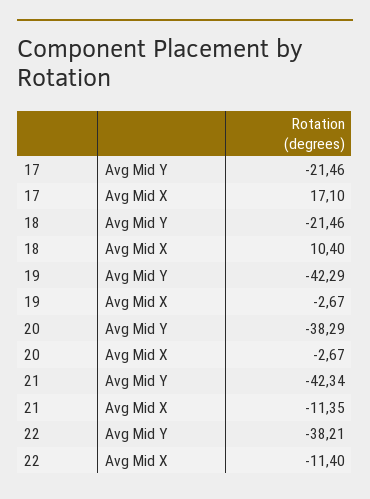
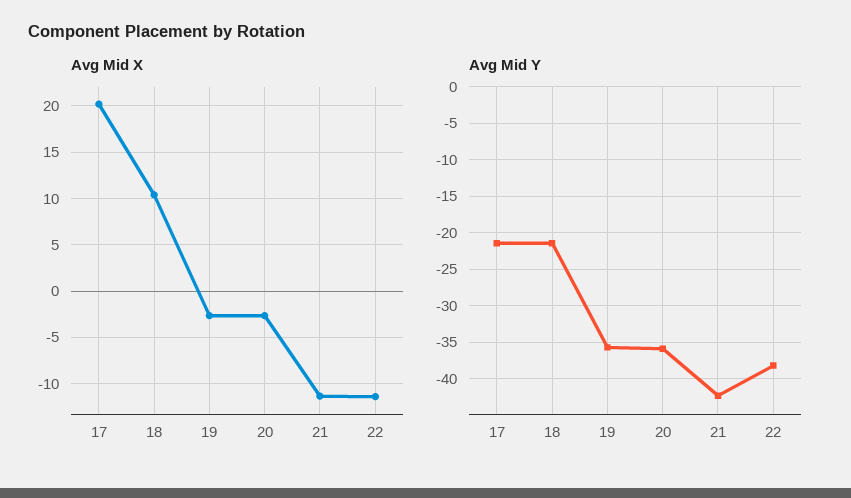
  {
    "Avg Mid Y": {
      "17": -21.46,
      "18": -21.46,
-     "19": -42.29,
+     "19": -36,
-     "20": -38.29,
+     "20": -36,
      "21": -42.34,
      "22": -38.21
    },
    "Avg Mid X": {
-     "17": 17.1,
+     "17": 20,
      "18": 10.4,
      "19": -2.67,
      "20": -2.67,
      "21": -11.35,
      "22": -11.4
    }
  }

